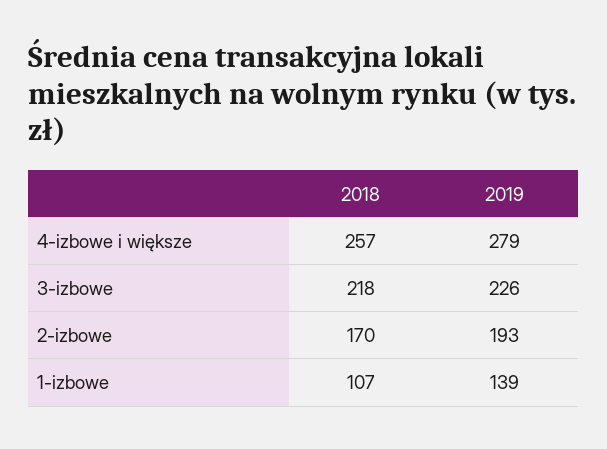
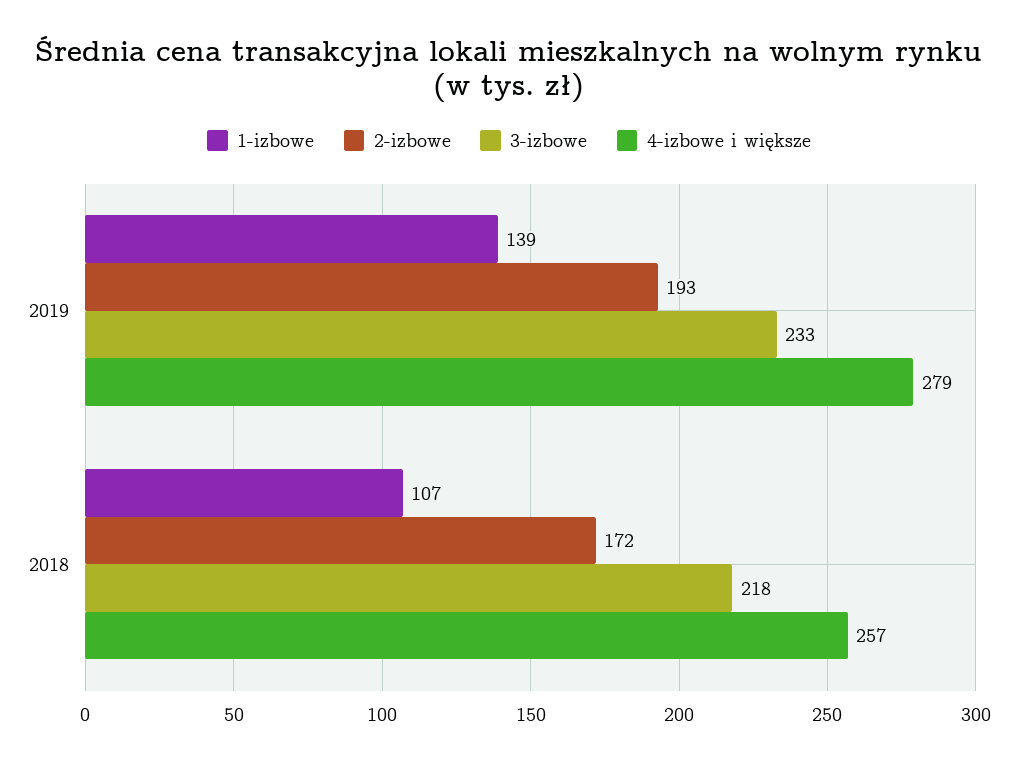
  {
    "4-izbowe i większe": {
      "2018": 257,
      "2019": 279
    },
    "3-izbowe": {
      "2018": 218,
-     "2019": 226
+     "2019": 233
    },
    "2-izbowe": {
-     "2018": 170,
+     "2018": 172,
      "2019": 193
    },
    "1-izbowe": {
      "2018": 107,
      "2019": 139
    }
  }

